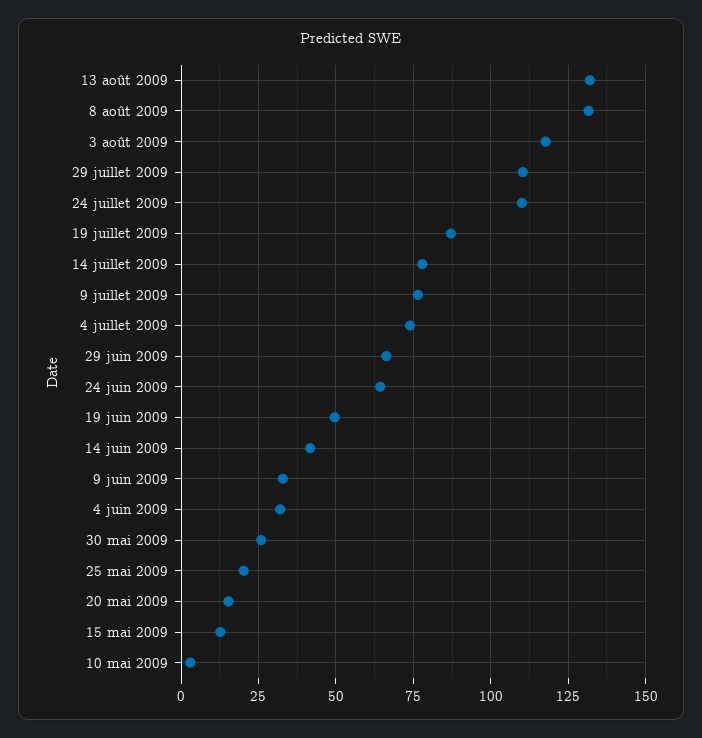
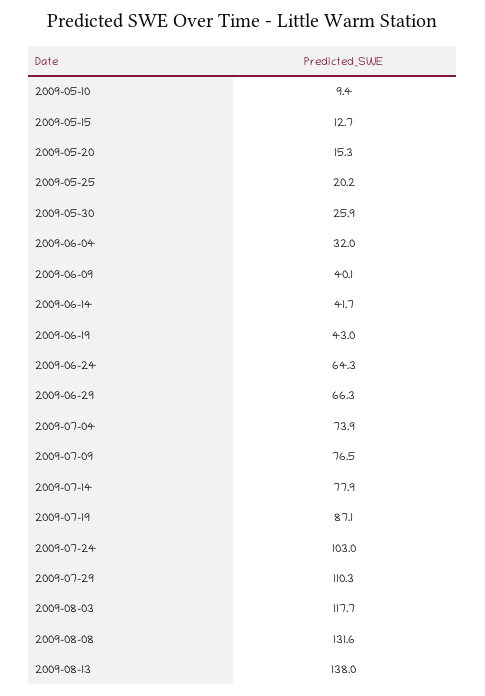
  {
-   "13 août 2009": 132.5,
+   "13 août 2009": 138,
    "8 août 2009": 131.6,
    "3 août 2009": 117.7,
    "29 juillet 2009": 110.3,
-   "24 juillet 2009": 110,
+   "24 juillet 2009": 103,
    "19 juillet 2009": 87.1,
    "14 juillet 2009": 77.9,
    "9 juillet 2009": 76.5,
    "4 juillet 2009": 73.9,
    "29 juin 2009": 66.3,
    "24 juin 2009": 64.3,
-   "19 juin 2009": 50,
+   "19 juin 2009": 43,
    "14 juin 2009": 41.7,
-   "9 juin 2009": 32.5,
+   "9 juin 2009": 40.1,
    "4 juin 2009": 32,
    "30 mai 2009": 25.9,
    "25 mai 2009": 20.2,
    "20 mai 2009": 15.3,
    "15 mai 2009": 12.7,
-   "10 mai 2009": 2.5
+   "10 mai 2009": 9.4
  }

